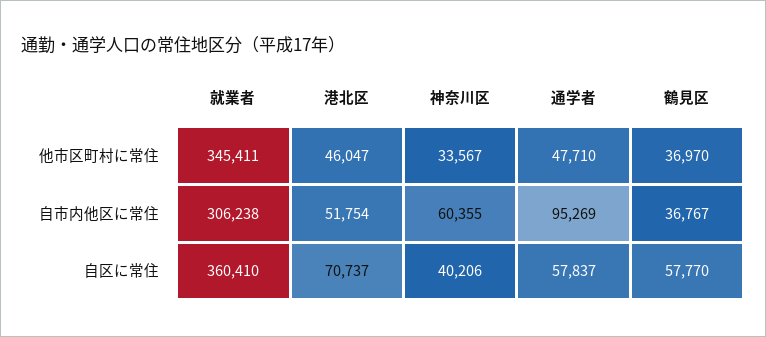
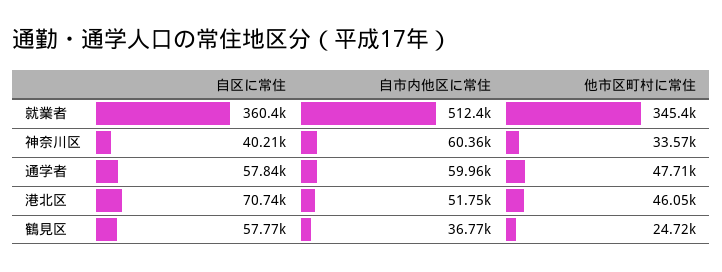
  {
    "就業者": {
      "他市区町村に常住": 345411,
-     "自市内他区に常住": 306238,
+     "自市内他区に常住": 512400,
      "自区に常住": 360410
    },
    "港北区": {
      "他市区町村に常住": 46047,
      "自市内他区に常住": 51754,
      "自区に常住": 70737
    },
    "神奈川区": {
      "他市区町村に常住": 33567,
      "自市内他区に常住": 60355,
      "自区に常住": 40206
    },
    "通学者": {
      "他市区町村に常住": 47710,
-     "自市内他区に常住": 95269,
+     "自市内他区に常住": 59960,
      "自区に常住": 57837
    },
    "鶴見区": {
-     "他市区町村に常住": 36970,
+     "他市区町村に常住": 24720,
      "自市内他区に常住": 36767,
      "自区に常住": 57770
    }
  }

